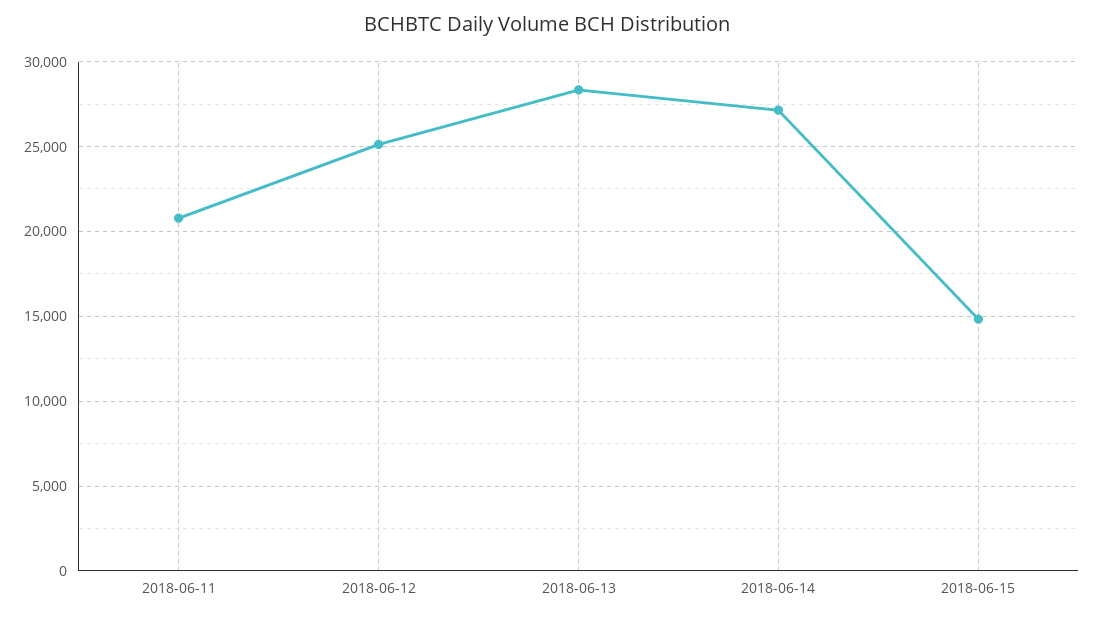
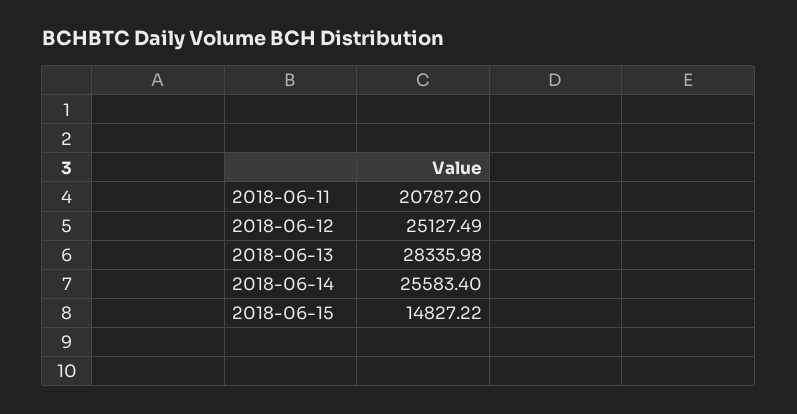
  {
    "2018-06-11": 20787.2,
    "2018-06-12": 25127.49,
    "2018-06-13": 28335.98,
-   "2018-06-14": 27000,
+   "2018-06-14": 25583.4,
    "2018-06-15": 14827.22
  }

